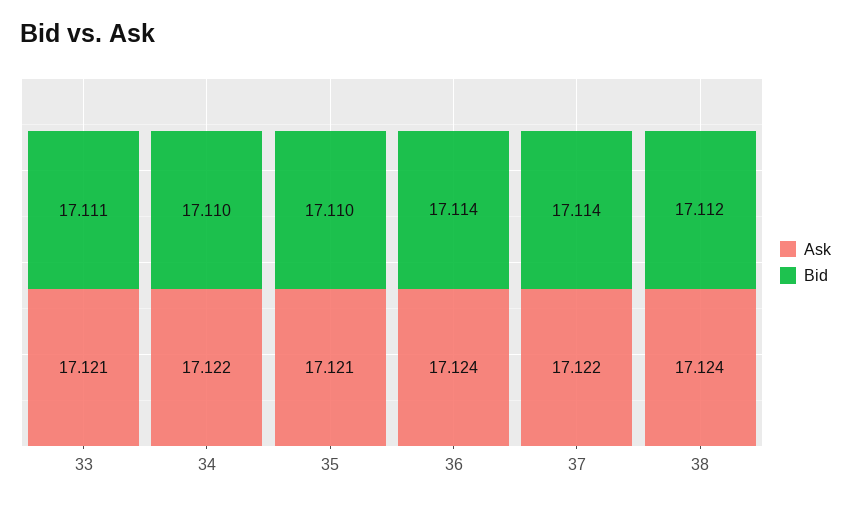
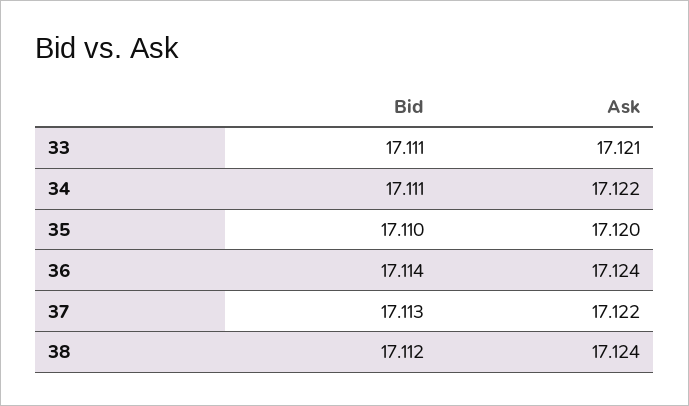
  {
    "Ask": {
      "33": 17.121,
      "34": 17.122,
-     "35": 17.121,
+     "35": 17.12,
      "36": 17.124,
      "37": 17.122,
      "38": 17.124
    },
    "Bid": {
      "33": 17.111,
-     "34": 17.11,
+     "34": 17.111,
      "35": 17.11,
      "36": 17.114,
-     "37": 17.114,
+     "37": 17.113,
      "38": 17.112
    }
  }

